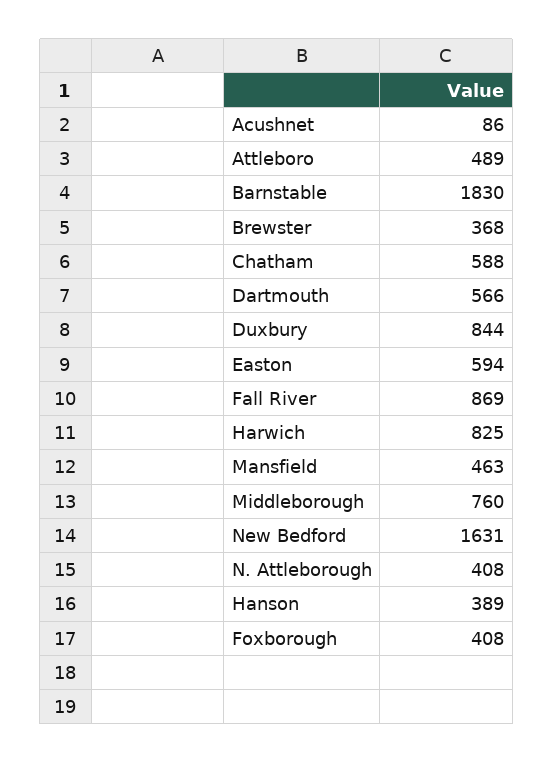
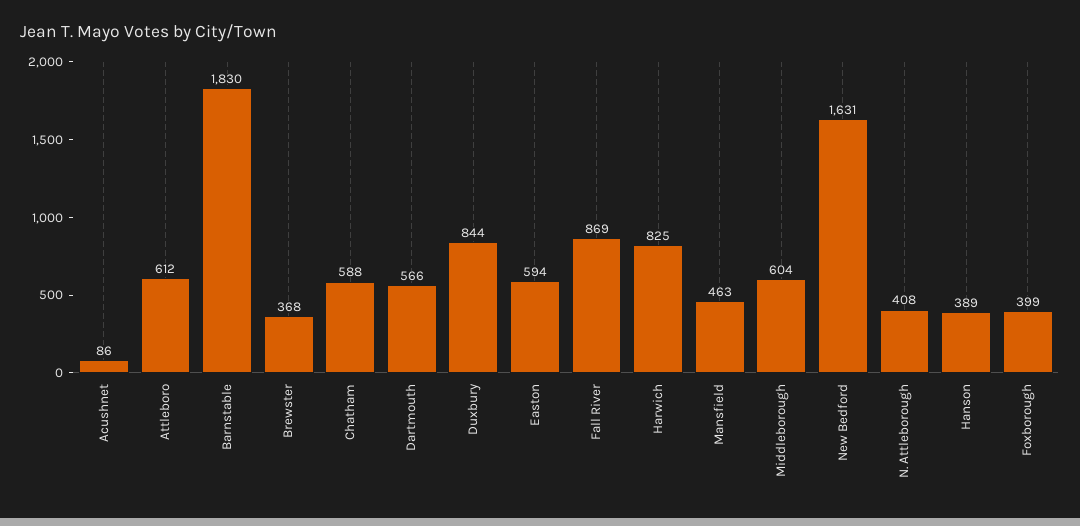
  {
    "Acushnet": 86,
-   "Attleboro": 489,
+   "Attleboro": 612,
    "Barnstable": 1830,
    "Brewster": 368,
    "Chatham": 588,
    "Dartmouth": 566,
    "Duxbury": 844,
    "Easton": 594,
    "Fall River": 869,
    "Harwich": 825,
    "Mansfield": 463,
-   "Middleborough": 760,
+   "Middleborough": 604,
    "New Bedford": 1631,
    "N. Attleborough": 408,
    "Hanson": 389,
-   "Foxborough": 408
+   "Foxborough": 399
  }

